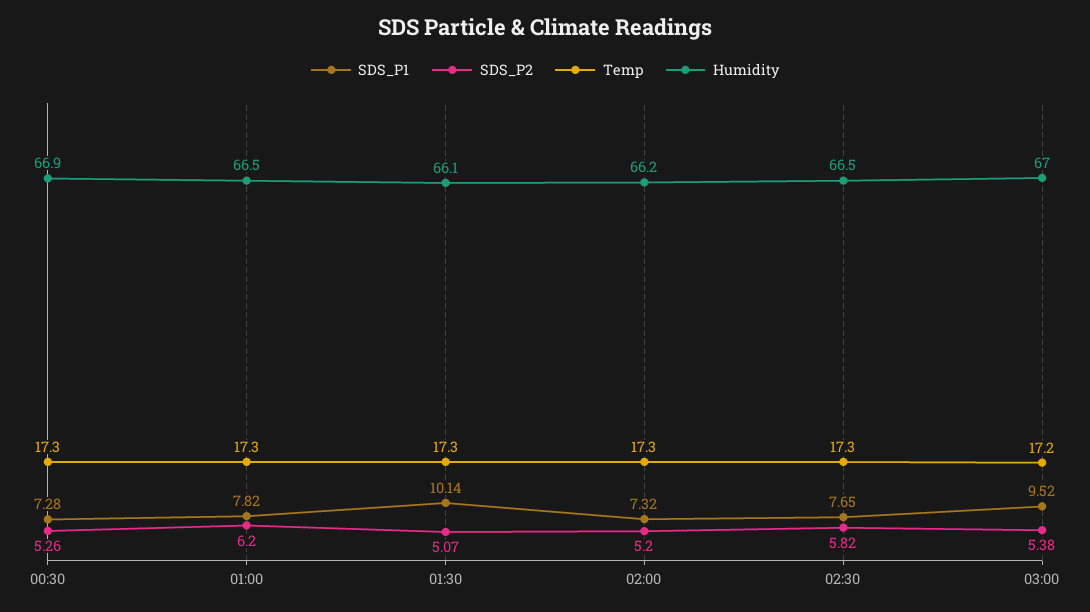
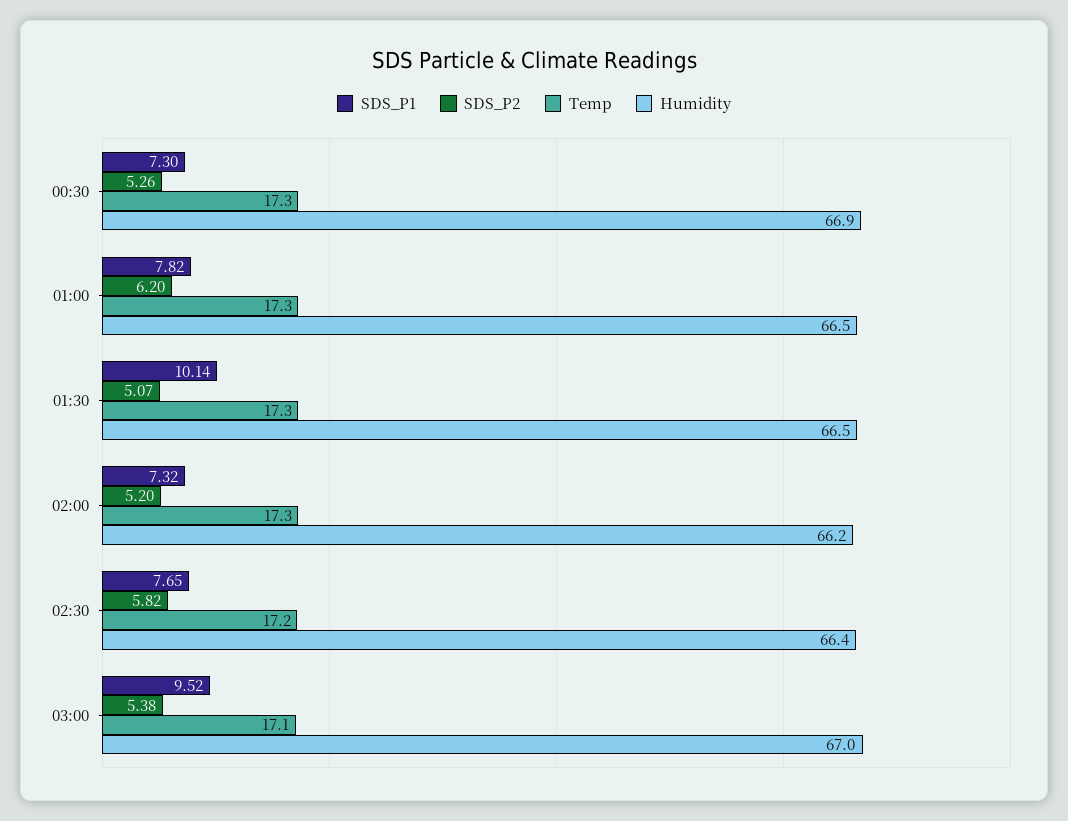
  {
    "SDS_P1": {
-     "00:30": 7.28,
+     "00:30": 7.3,
      "01:00": 7.82,
      "01:30": 10.14,
      "02:00": 7.32,
      "02:30": 7.65,
      "03:00": 9.52
    },
    "SDS_P2": {
      "00:30": 5.26,
      "01:00": 6.2,
      "01:30": 5.07,
      "02:00": 5.2,
      "02:30": 5.82,
      "03:00": 5.38
    },
    "Temp": {
      "00:30": 17.3,
      "01:00": 17.3,
      "01:30": 17.3,
      "02:00": 17.3,
-     "02:30": 17.3,
+     "02:30": 17.2,
-     "03:00": 17.2
+     "03:00": 17.1
    },
    "Humidity": {
      "00:30": 66.9,
      "01:00": 66.5,
-     "01:30": 66.1,
+     "01:30": 66.5,
      "02:00": 66.2,
-     "02:30": 66.5,
+     "02:30": 66.4,
      "03:00": 67
    }
  }

